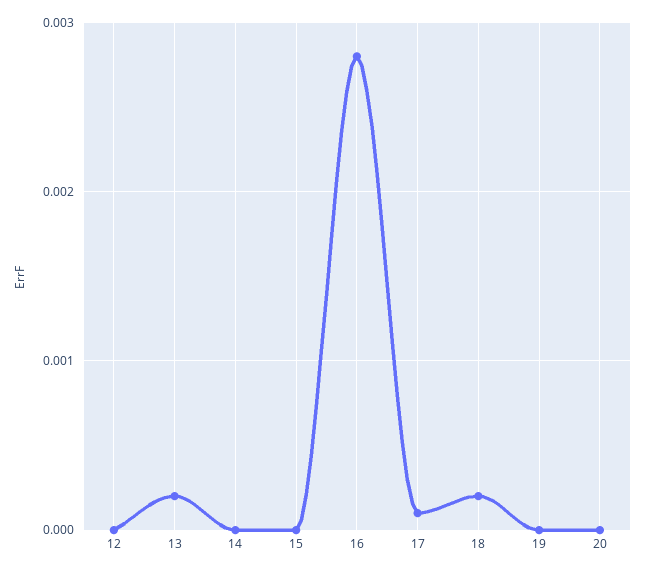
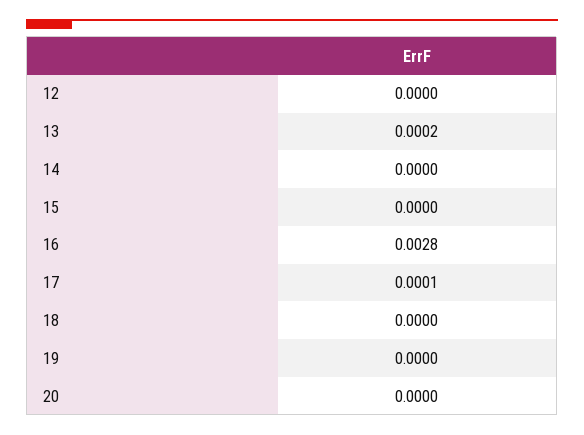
  {
    "12": 0,
    "13": 0.0002,
    "14": 0,
    "15": 0,
    "16": 0.0028,
    "17": 0.0001,
-   "18": 0.0002,
+   "18": 0,
    "19": 0,
    "20": 0
  }

